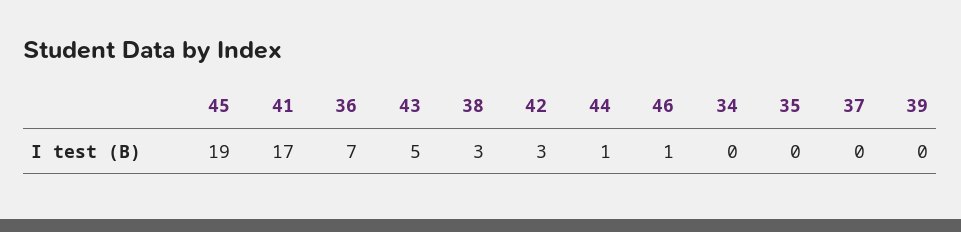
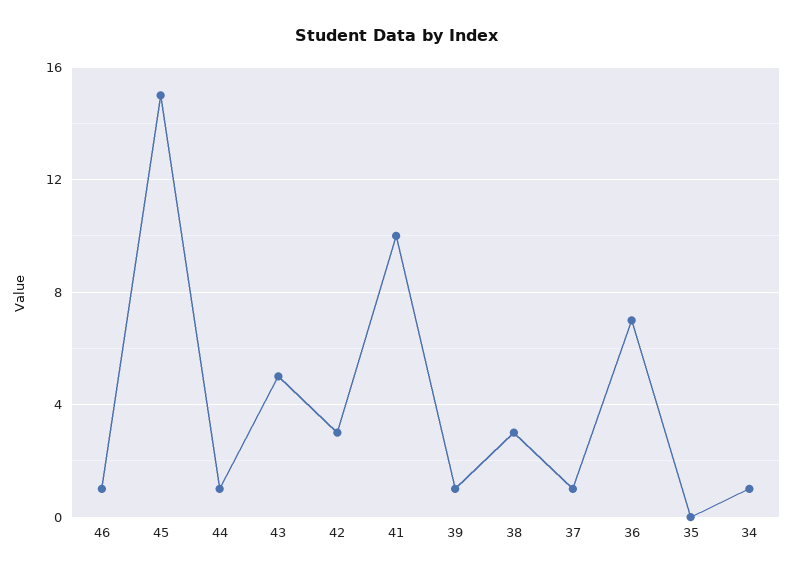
  {
-   "45": 19,
+   "45": 15,
-   "41": 17,
+   "41": 10,
    "36": 7,
    "43": 5,
    "38": 3,
    "42": 3,
    "44": 1,
    "46": 1,
-   "34": 0,
+   "34": 1,
    "35": 0,
-   "37": 0,
+   "37": 1,
-   "39": 0
+   "39": 1
  }

